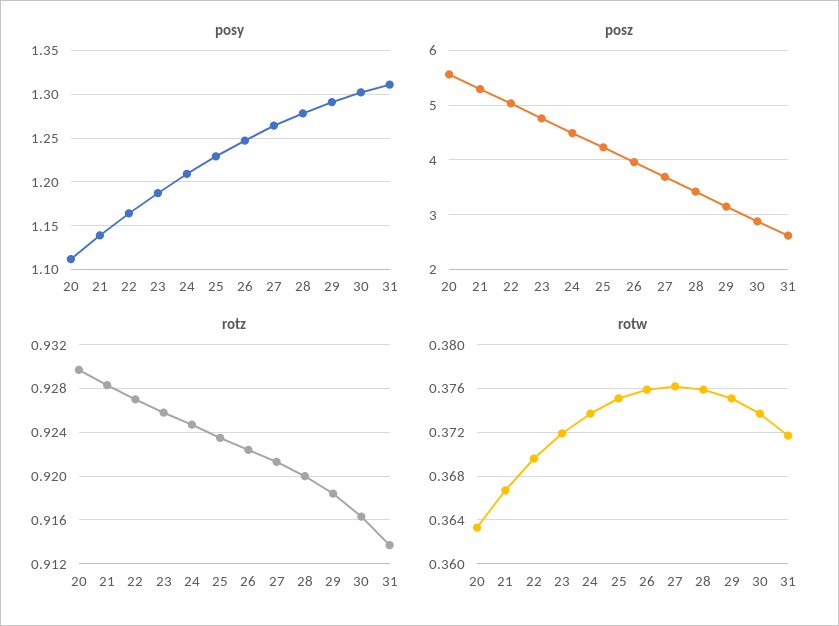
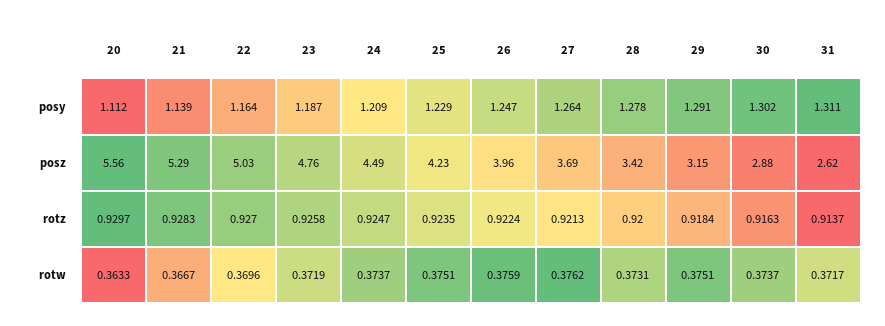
  {
    "posy": {
      "20": 1.112,
      "21": 1.139,
      "22": 1.164,
      "23": 1.187,
      "24": 1.209,
      "25": 1.229,
      "26": 1.247,
      "27": 1.264,
      "28": 1.278,
      "29": 1.291,
      "30": 1.302,
      "31": 1.311
    },
    "posz": {
      "20": 5.56,
      "21": 5.29,
      "22": 5.03,
      "23": 4.76,
      "24": 4.49,
      "25": 4.23,
      "26": 3.96,
      "27": 3.69,
      "28": 3.42,
      "29": 3.15,
      "30": 2.88,
      "31": 2.62
    },
    "rotz": {
      "20": 0.9297,
      "21": 0.9283,
      "22": 0.927,
      "23": 0.9258,
      "24": 0.9247,
      "25": 0.9235,
      "26": 0.9224,
      "27": 0.9213,
      "28": 0.92,
      "29": 0.9184,
      "30": 0.9163,
      "31": 0.9137
    },
    "rotw": {
      "20": 0.3633,
      "21": 0.3667,
      "22": 0.3696,
      "23": 0.3719,
      "24": 0.3737,
      "25": 0.3751,
      "26": 0.3759,
      "27": 0.3762,
-     "28": 0.376,
+     "28": 0.3731,
      "29": 0.3751,
      "30": 0.3737,
      "31": 0.3717
    }
  }

